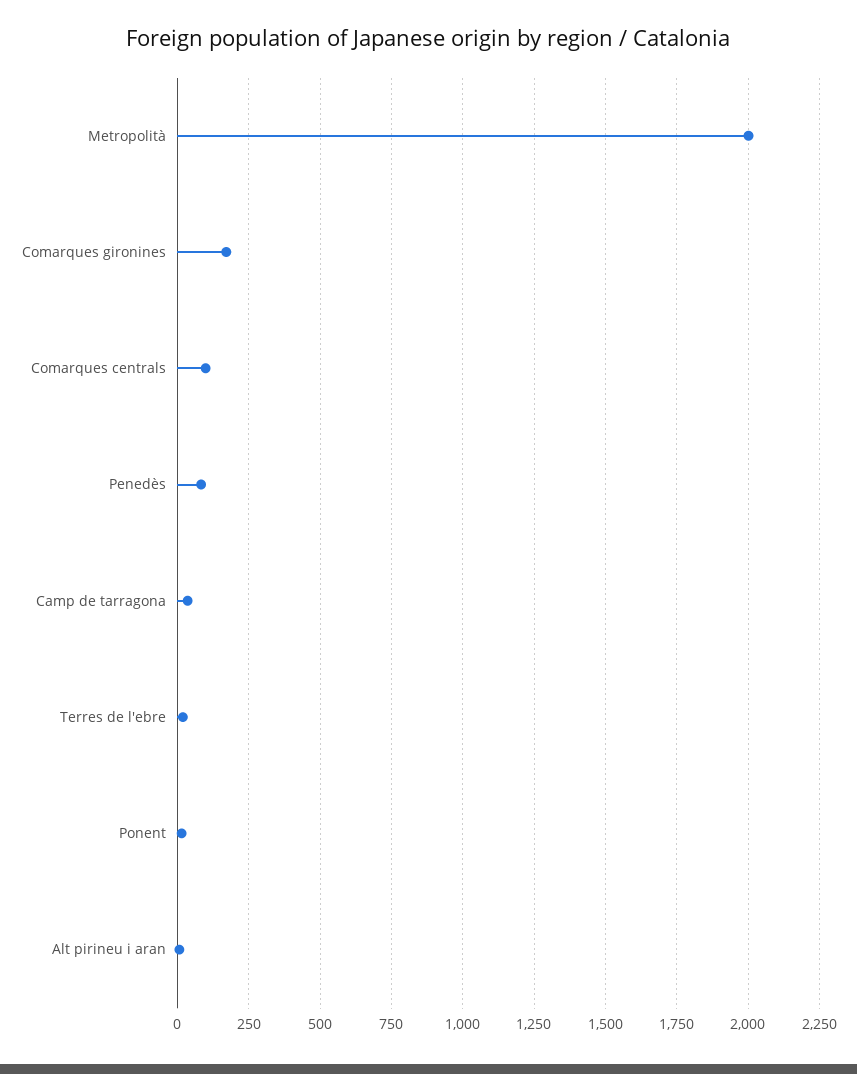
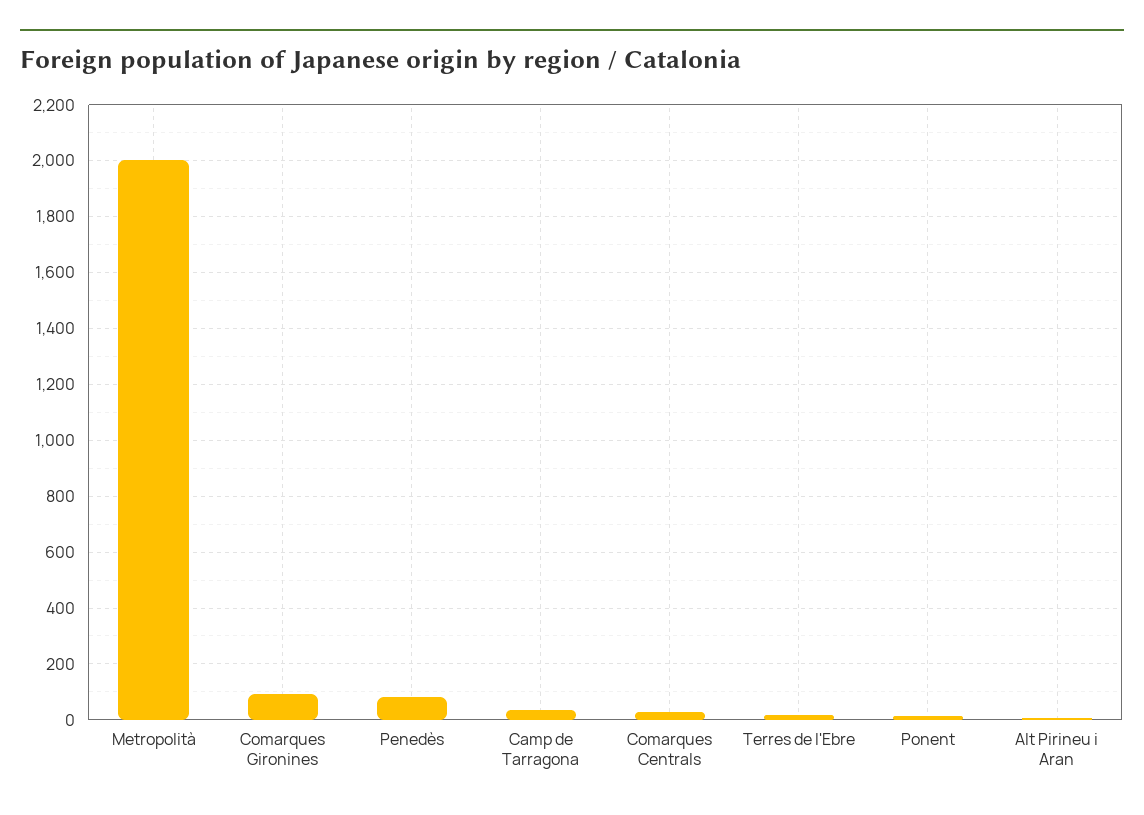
  {
    "Metropolità": 2000,
-   "Comarques gironines": 175,
+   "Comarques gironines": 100,
-   "Comarques centrals": 100,
+   "Comarques centrals": 25,
    "Penedès": 75,
    "Camp de tarragona": 25,
    "Terres de l'ebre": 25,
    "Ponent": 25,
    "Alt pirineu i aran": 0
  }

